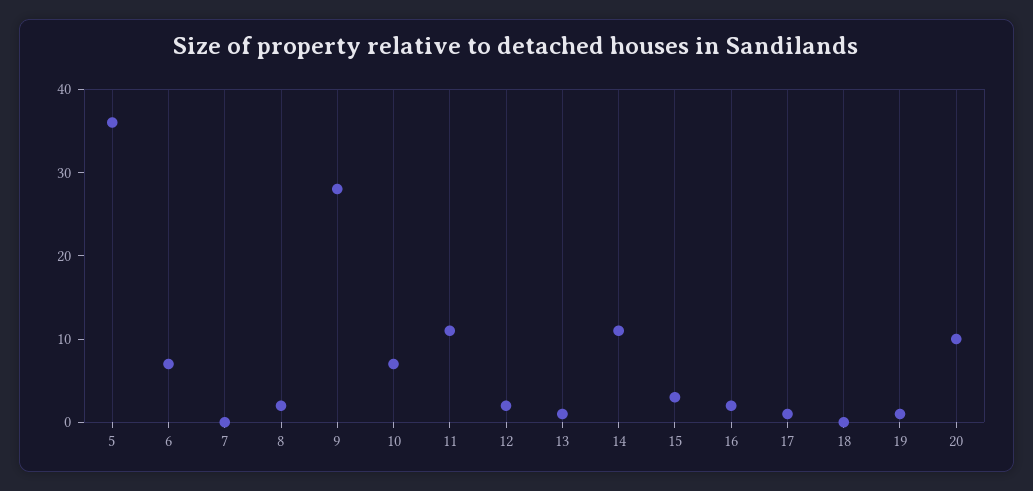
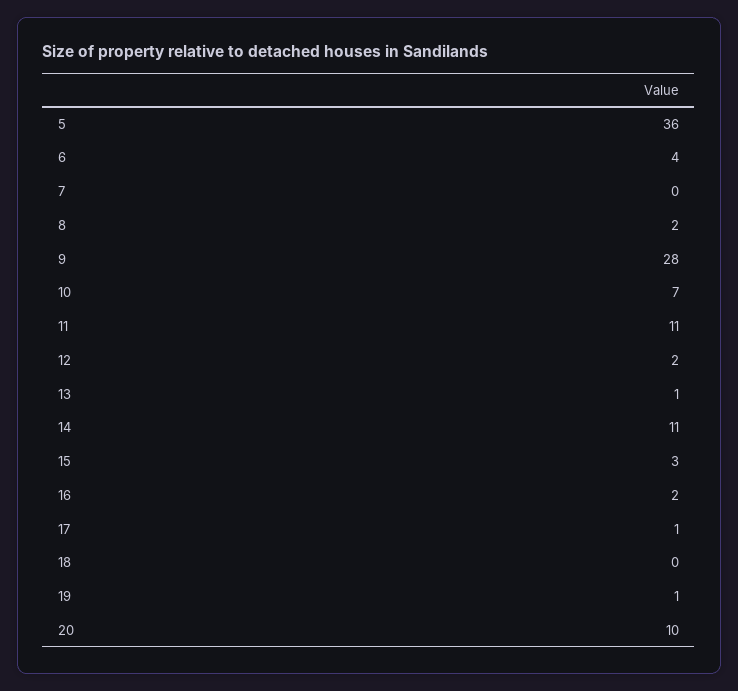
  {
    "5": 36,
-   "6": 7,
+   "6": 4,
    "7": 0,
    "8": 2,
    "9": 28,
    "10": 7,
    "11": 11,
    "12": 2,
    "13": 1,
    "14": 11,
    "15": 3,
    "16": 2,
    "17": 1,
    "18": 0,
    "19": 1,
    "20": 10
  }

